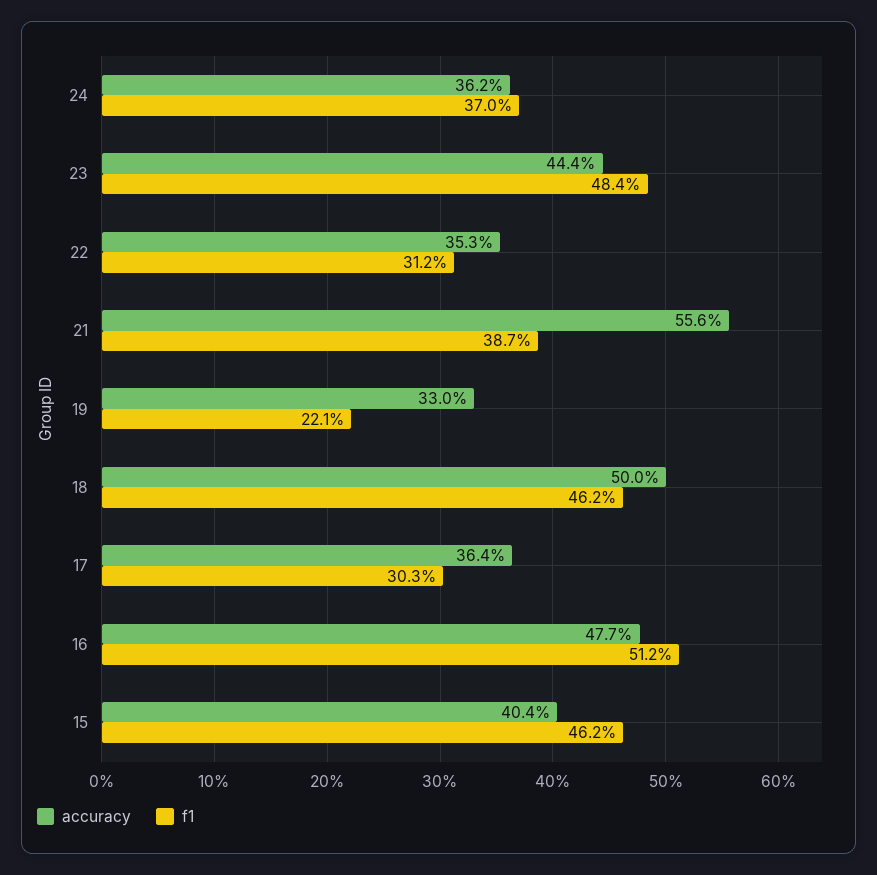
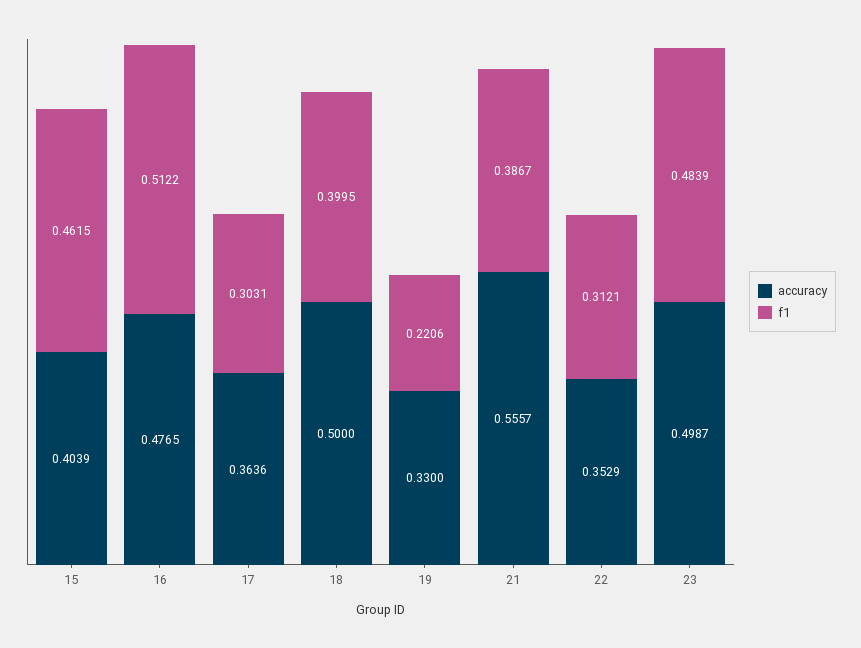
  {
    "accuracy": {
-     "24": 0.362,
-     "23": 0.444,
+     "23": 0.4987,
      "22": 0.3529,
      "21": 0.5557,
      "19": 0.33,
      "18": 0.5,
      "17": 0.3636,
      "16": 0.4765,
      "15": 0.4039
    },
    "f1": {
-     "24": 0.37,
      "23": 0.4839,
      "22": 0.3121,
      "21": 0.3867,
      "19": 0.2206,
-     "18": 0.462,
+     "18": 0.3995,
      "17": 0.3031,
      "16": 0.5122,
      "15": 0.4615
    }
  }

